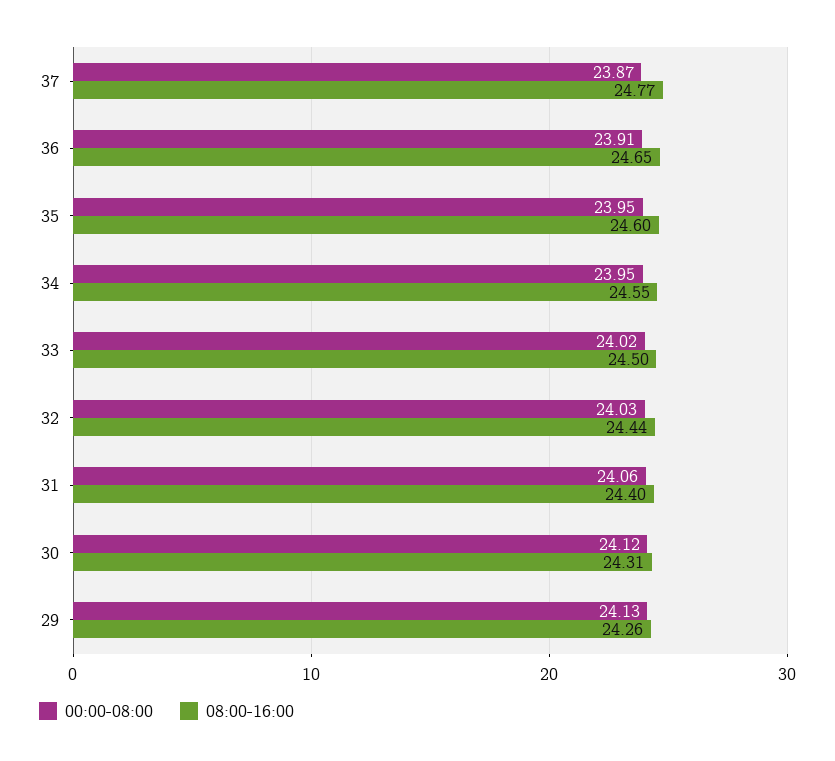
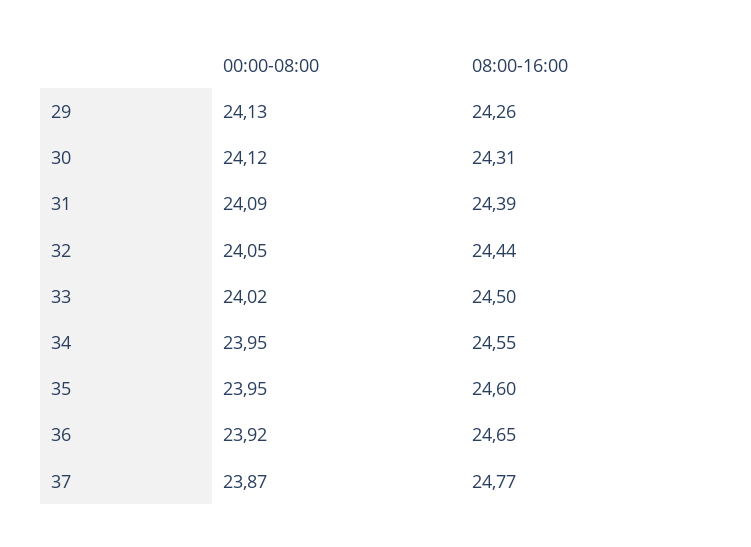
  {
    "00:00-08:00": {
      "37": 23.87,
-     "36": 23.91,
+     "36": 23.92,
      "35": 23.95,
      "34": 23.95,
      "33": 24.02,
-     "32": 24.03,
+     "32": 24.05,
-     "31": 24.06,
+     "31": 24.09,
      "30": 24.12,
      "29": 24.13
    },
    "08:00-16:00": {
      "37": 24.77,
      "36": 24.65,
      "35": 24.6,
      "34": 24.55,
      "33": 24.5,
      "32": 24.44,
-     "31": 24.4,
+     "31": 24.39,
      "30": 24.31,
      "29": 24.26
    }
  }

